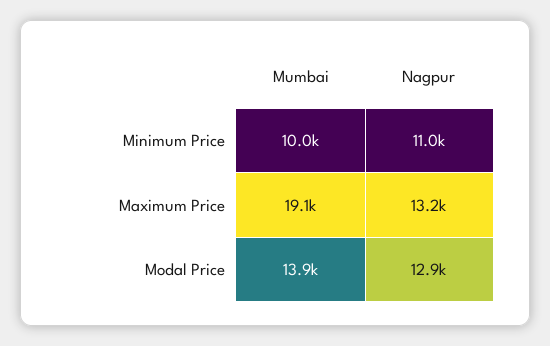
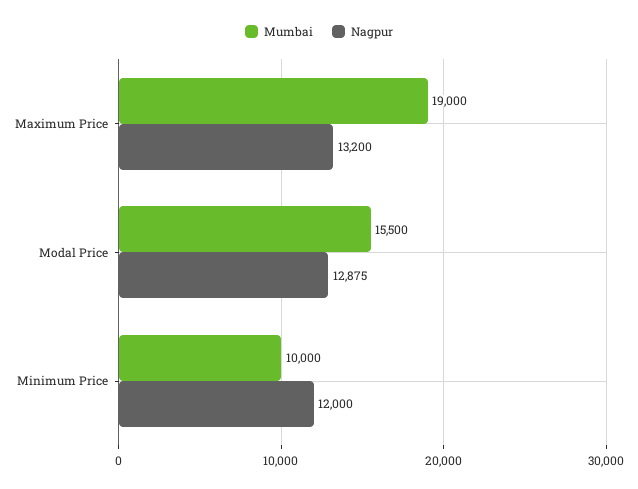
  {
    "Mumbai": {
      "Minimum Price": 10000,
-     "Maximum Price": 19100,
+     "Maximum Price": 19000,
-     "Modal Price": 13900
+     "Modal Price": 15500
    },
    "Nagpur": {
-     "Minimum Price": 11000,
+     "Minimum Price": 12000,
      "Maximum Price": 13200,
      "Modal Price": 12875
    }
  }

